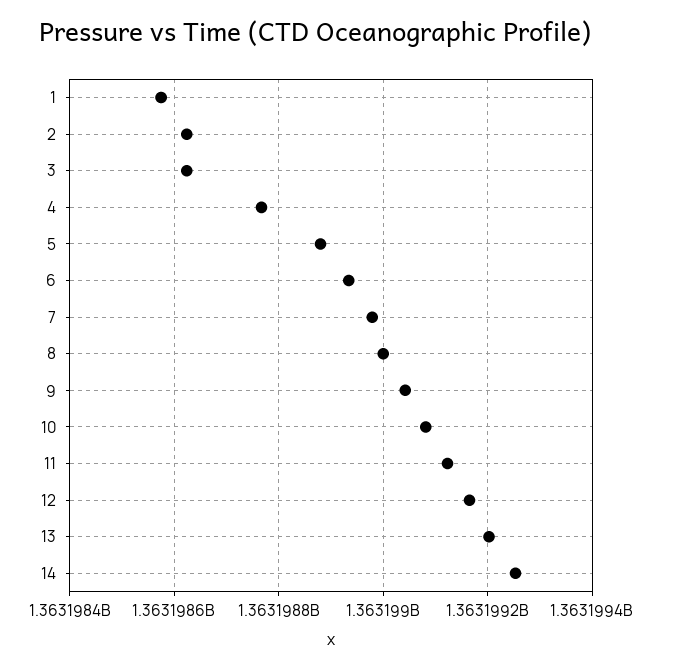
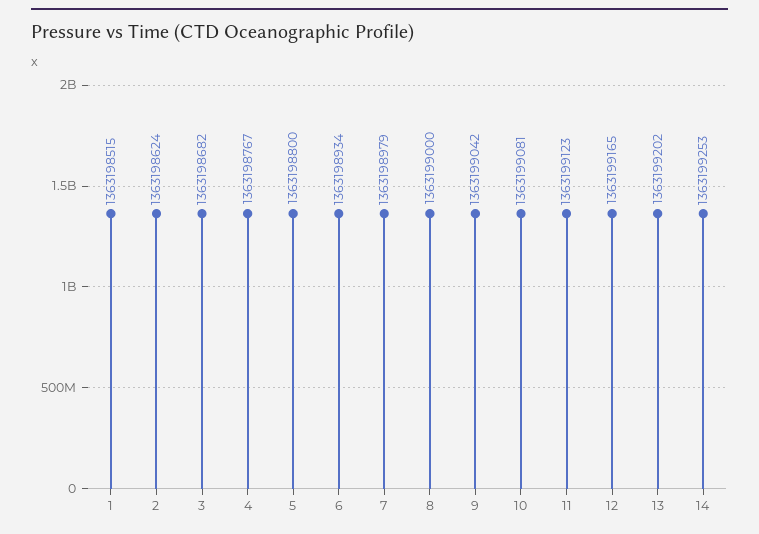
  {
-   "1": 1363198580,
+   "1": 1363198515,
    "2": 1363198624,
-   "3": 1363198620,
+   "3": 1363198682,
    "4": 1363198767,
-   "5": 1363198880,
+   "5": 1363198800,
    "6": 1363198934,
    "7": 1363198979,
    "8": 1363199000,
    "9": 1363199042,
    "10": 1363199081,
    "11": 1363199123,
    "12": 1363199165,
    "13": 1363199202,
    "14": 1363199253
  }

